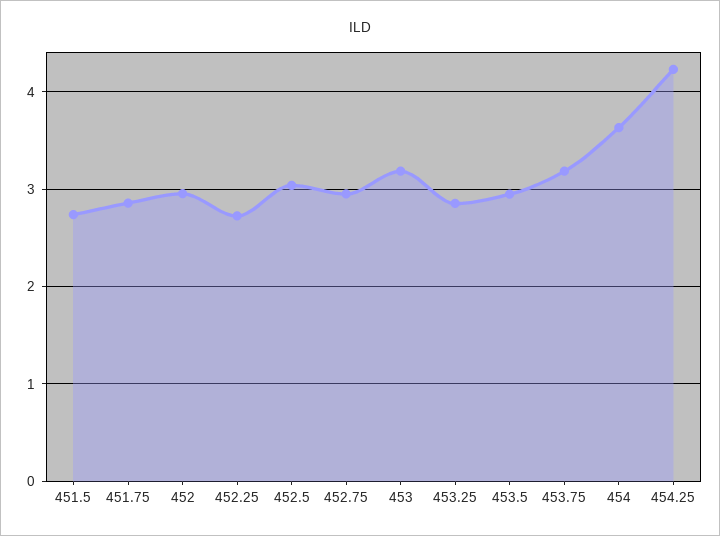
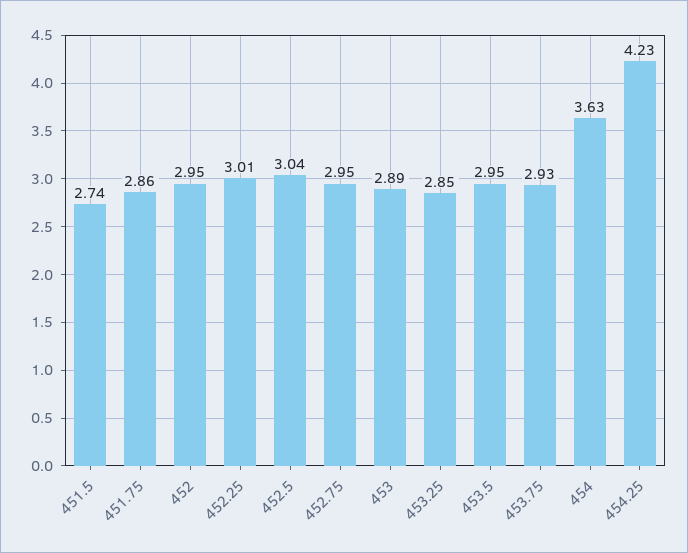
  {
    "451.5": 2.74,
    "451.75": 2.86,
    "452": 2.95,
-   "452.25": 2.7,
+   "452.25": 3.01,
    "452.5": 3.04,
    "452.75": 2.95,
-   "453": 3.2,
+   "453": 2.89,
    "453.25": 2.85,
    "453.5": 2.95,
-   "453.75": 3.2,
+   "453.75": 2.93,
    "454": 3.63,
    "454.25": 4.23
  }

